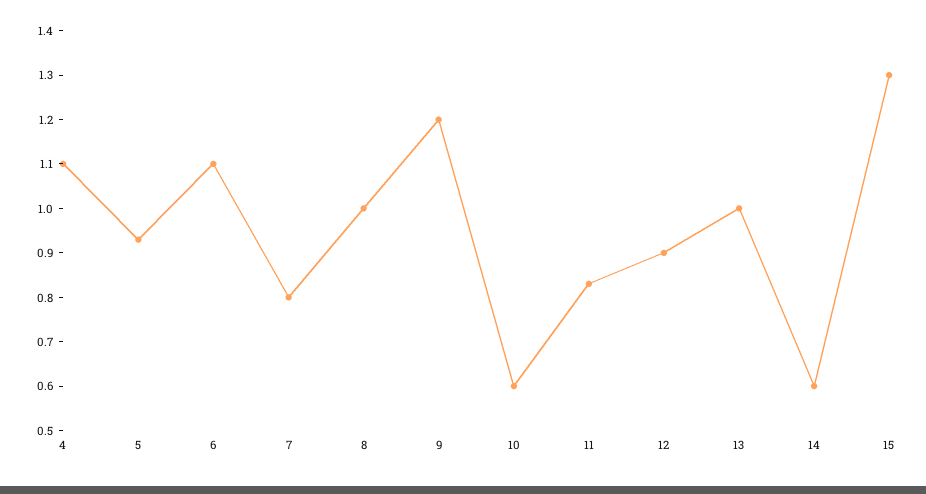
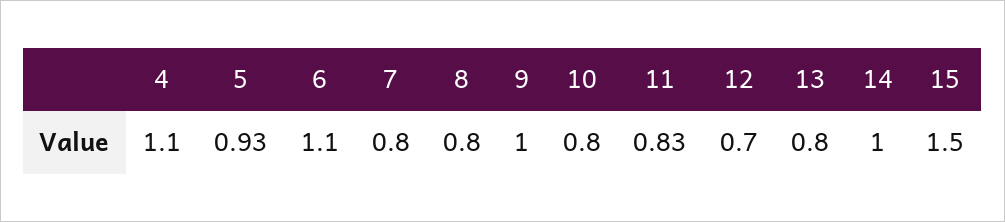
  {
    "4": 1.1,
    "5": 0.93,
    "6": 1.1,
    "7": 0.8,
-   "8": 1,
+   "8": 0.8,
-   "9": 1.2,
+   "9": 1,
-   "10": 0.6,
+   "10": 0.8,
    "11": 0.83,
-   "12": 0.9,
+   "12": 0.7,
-   "13": 1,
+   "13": 0.8,
-   "14": 0.6,
+   "14": 1,
-   "15": 1.3
+   "15": 1.5
  }

